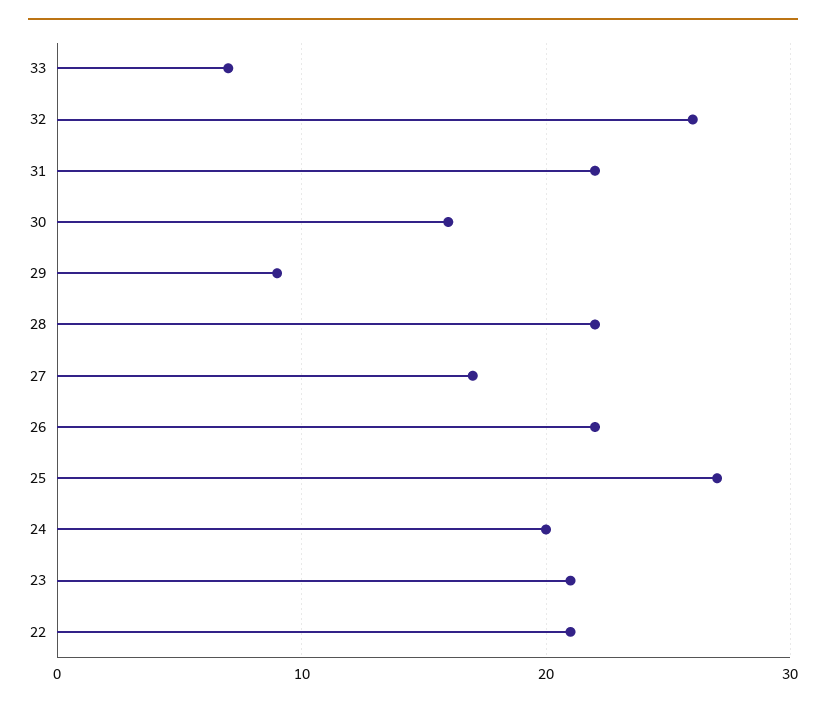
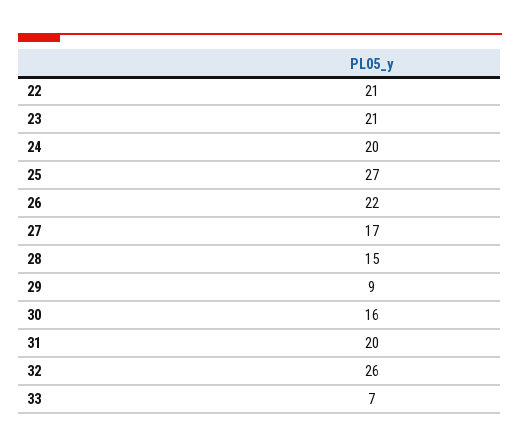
  {
    "33": 7,
    "32": 26,
-   "31": 22,
+   "31": 20,
    "30": 16,
    "29": 9,
-   "28": 22,
+   "28": 15,
    "27": 17,
    "26": 22,
    "25": 27,
    "24": 20,
    "23": 21,
    "22": 21
  }

